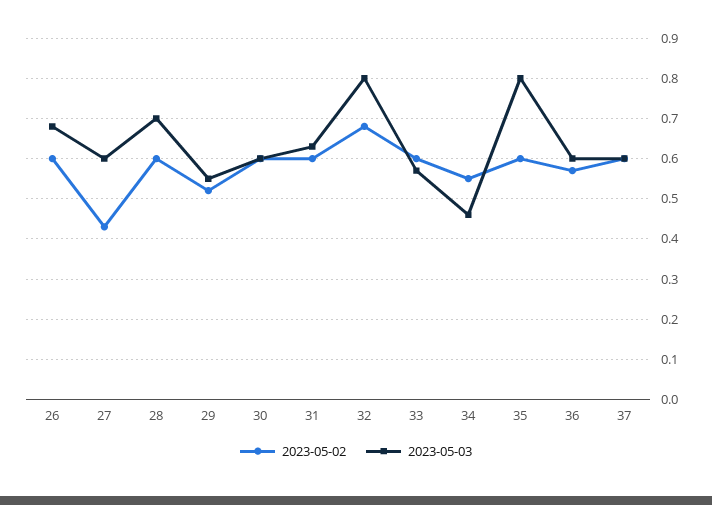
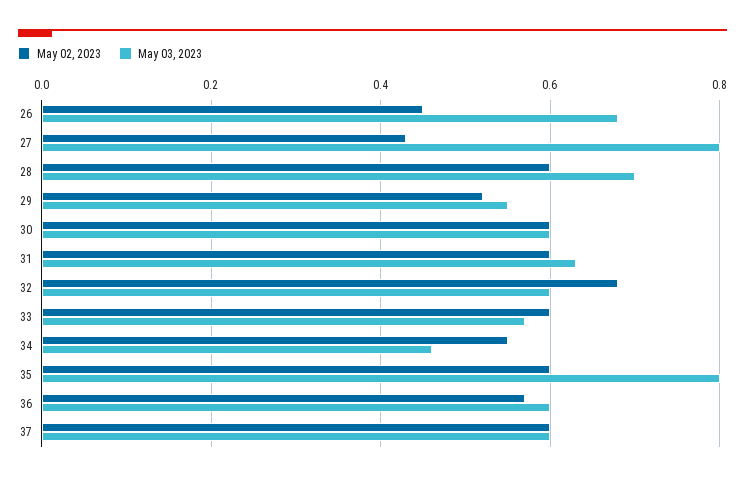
  {
    "2023-05-02": {
-     "26": 0.6,
+     "26": 0.45,
      "27": 0.45,
      "28": 0.6,
      "29": 0.5,
      "30": 0.6,
      "31": 0.6,
      "32": 0.7,
      "33": 0.6,
      "34": 0.55,
      "35": 0.6,
      "36": 0.55,
      "37": 0.6
    },
    "2023-05-03": {
      "26": 0.7,
-     "27": 0.6,
+     "27": 0.8,
      "28": 0.7,
      "29": 0.55,
      "30": 0.6,
      "31": 0.65,
-     "32": 0.8,
+     "32": 0.6,
      "33": 0.55,
      "34": 0.45,
      "35": 0.8,
      "36": 0.6,
      "37": 0.6
    }
  }

